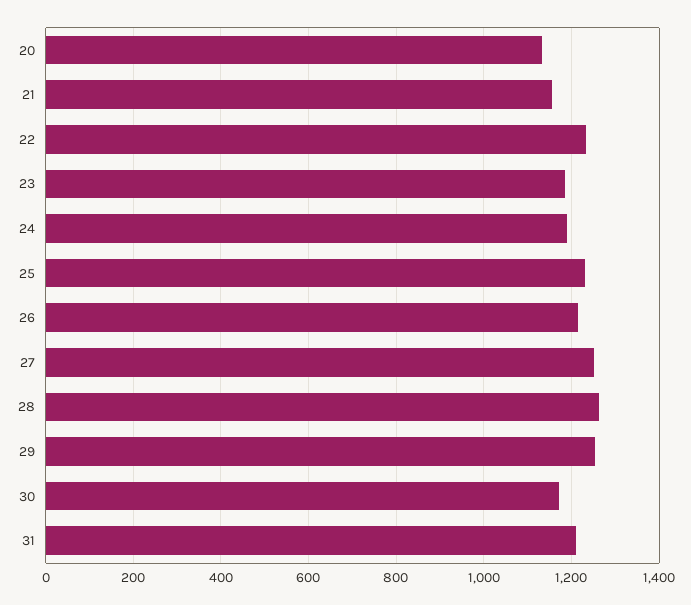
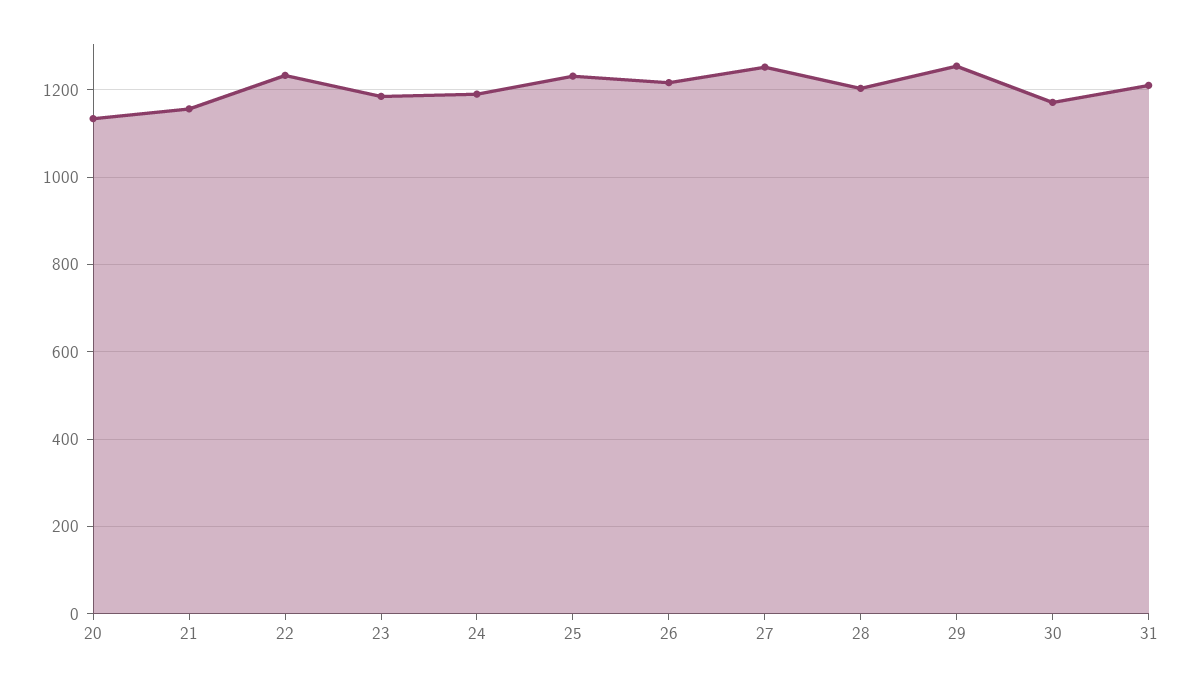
  {
    "20": 1140,
    "21": 1160,
    "22": 1240,
    "23": 1180,
    "24": 1200,
    "25": 1240,
    "26": 1220,
    "27": 1260,
-   "28": 1260,
+   "28": 1200,
    "29": 1260,
    "30": 1180,
    "31": 1220
  }

